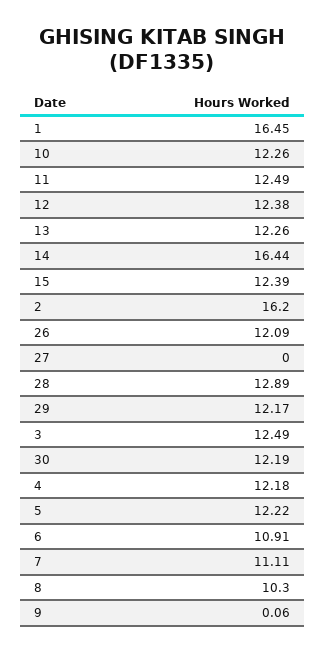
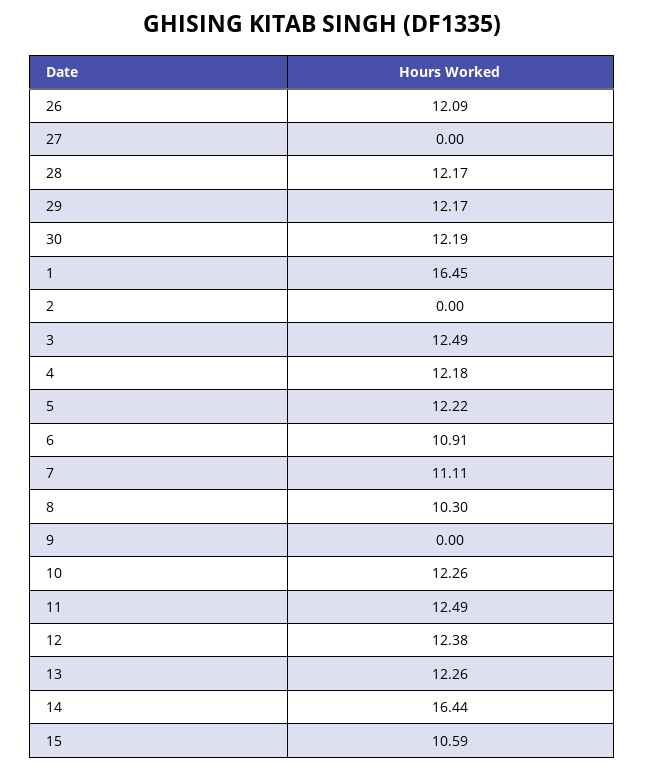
  {
    "1": 16.45,
    "10": 12.26,
    "11": 12.49,
    "12": 12.38,
    "13": 12.26,
    "14": 16.44,
-   "15": 12.39,
+   "15": 10.59,
-   "2": 16.2,
+   "2": 0,
    "26": 12.09,
    "27": 0,
-   "28": 12.89,
+   "28": 12.17,
    "29": 12.17,
    "3": 12.49,
    "30": 12.19,
    "4": 12.18,
    "5": 12.22,
    "6": 10.91,
    "7": 11.11,
    "8": 10.3,
-   "9": 0.06
+   "9": 0
  }

